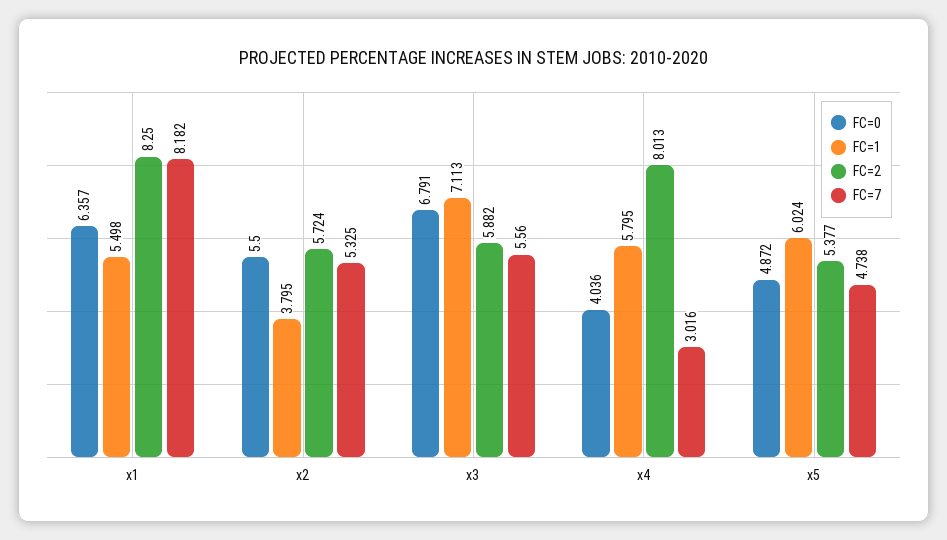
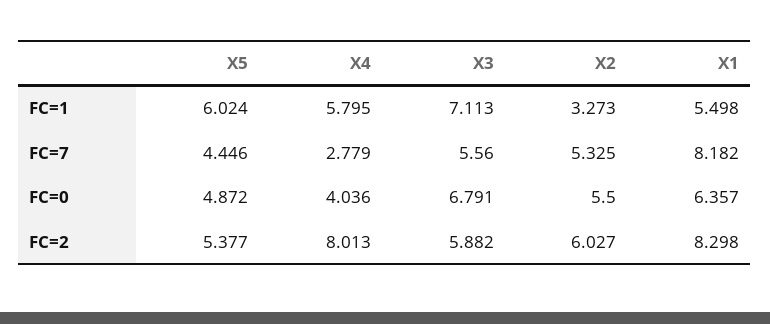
  {
    "FC=0": {
      "x1": 6.357,
      "x2": 5.5,
      "x3": 6.791,
      "x4": 4.036,
      "x5": 4.872
    },
    "FC=1": {
      "x1": 5.498,
-     "x2": 3.795,
+     "x2": 3.273,
      "x3": 7.113,
      "x4": 5.795,
      "x5": 6.024
    },
    "FC=2": {
-     "x1": 8.25,
+     "x1": 8.298,
-     "x2": 5.724,
+     "x2": 6.027,
      "x3": 5.882,
      "x4": 8.013,
      "x5": 5.377
    },
    "FC=7": {
      "x1": 8.182,
      "x2": 5.325,
      "x3": 5.56,
-     "x4": 3.016,
+     "x4": 2.779,
-     "x5": 4.738
+     "x5": 4.446
    }
  }

